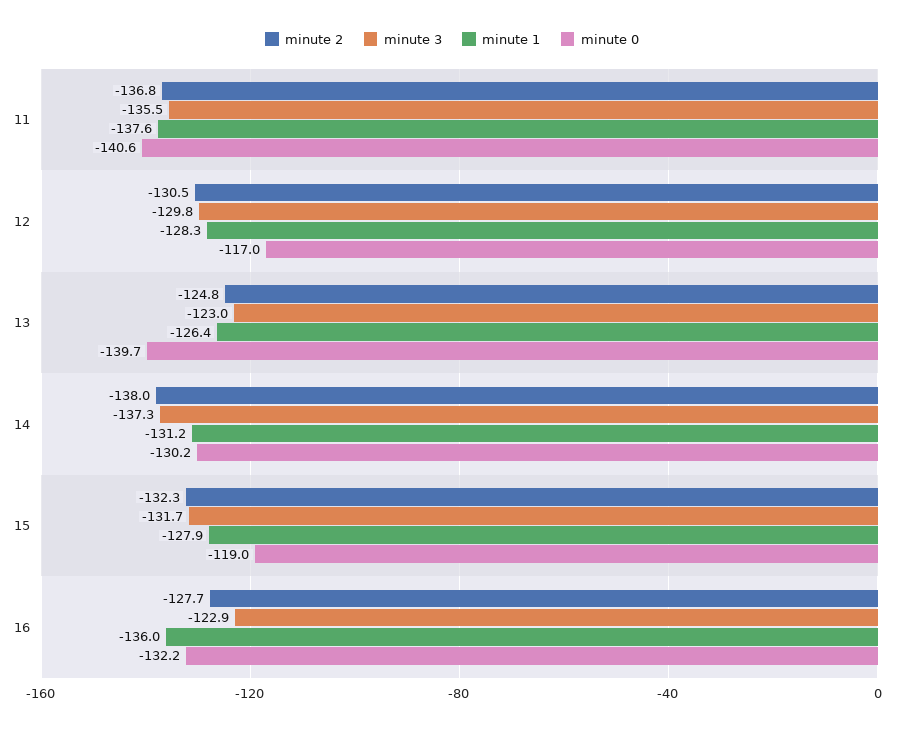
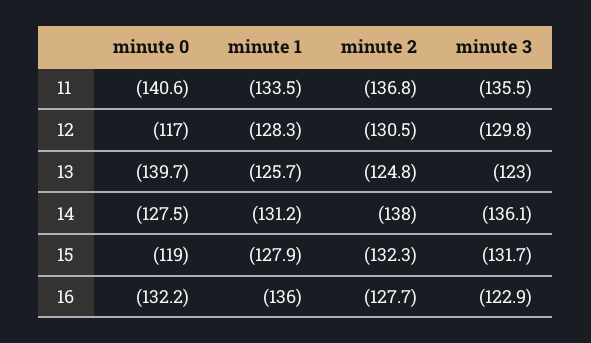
  {
    "minute 2": {
      "11": -136.8,
      "12": -130.5,
      "13": -124.8,
      "14": -138,
      "15": -132.3,
      "16": -127.7
    },
    "minute 3": {
      "11": -135.5,
      "12": -129.8,
      "13": -123,
-     "14": -137.3,
+     "14": -136.1,
      "15": -131.7,
      "16": -122.9
    },
    "minute 1": {
-     "11": -137.6,
+     "11": -133.5,
      "12": -128.3,
-     "13": -126.4,
+     "13": -125.7,
      "14": -131.2,
      "15": -127.9,
      "16": -136
    },
    "minute 0": {
      "11": -140.6,
      "12": -117,
      "13": -139.7,
-     "14": -130.2,
+     "14": -127.5,
      "15": -119,
      "16": -132.2
    }
  }

